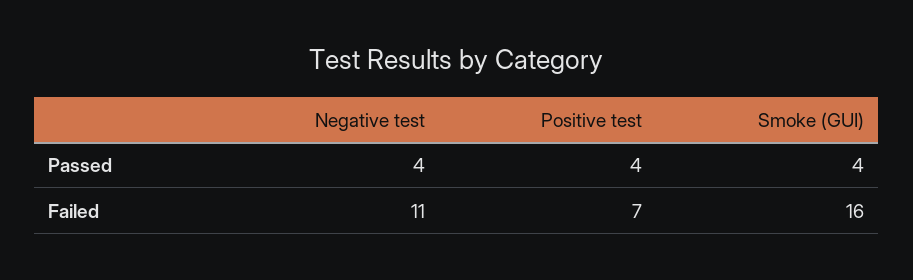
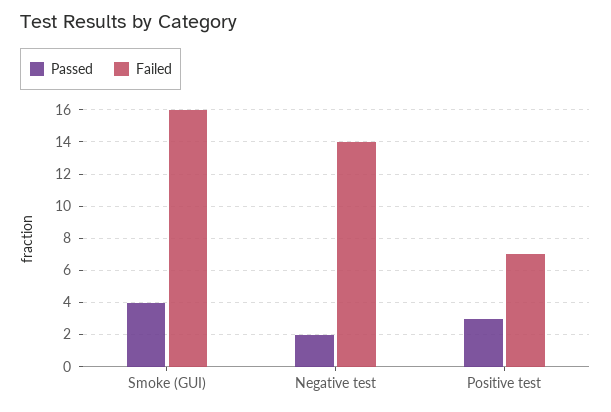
  {
    "Passed": {
-     "Negative test": 4,
+     "Negative test": 2,
-     "Positive test": 4,
+     "Positive test": 3,
      "Smoke (GUI)": 4
    },
    "Failed": {
-     "Negative test": 11,
+     "Negative test": 14,
      "Positive test": 7,
      "Smoke (GUI)": 16
    }
  }

